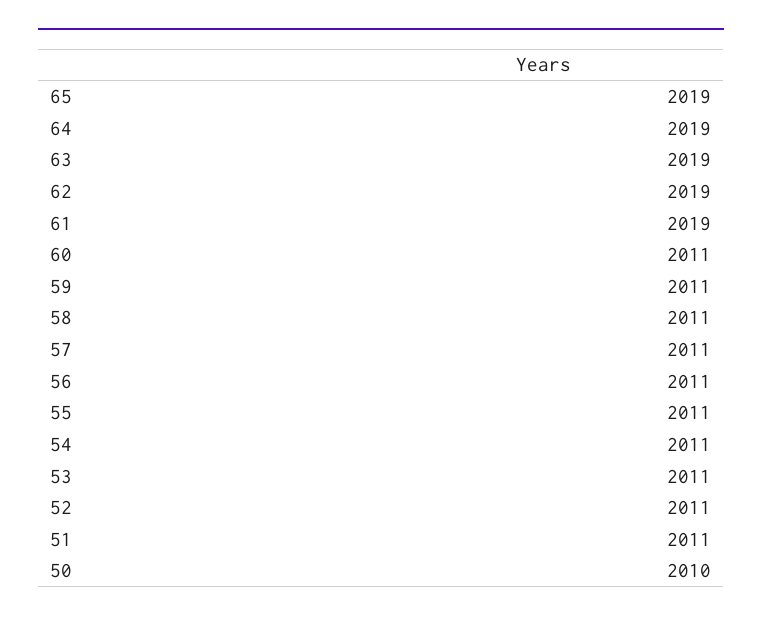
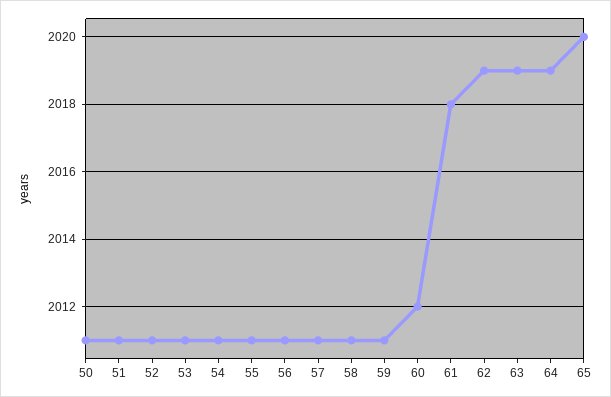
  {
-   "65": 2019,
+   "65": 2020,
    "64": 2019,
    "63": 2019,
    "62": 2019,
-   "61": 2019,
+   "61": 2018,
-   "60": 2011,
+   "60": 2012,
    "59": 2011,
    "58": 2011,
    "57": 2011,
    "56": 2011,
    "55": 2011,
    "54": 2011,
    "53": 2011,
    "52": 2011,
    "51": 2011,
-   "50": 2010
+   "50": 2011
  }

